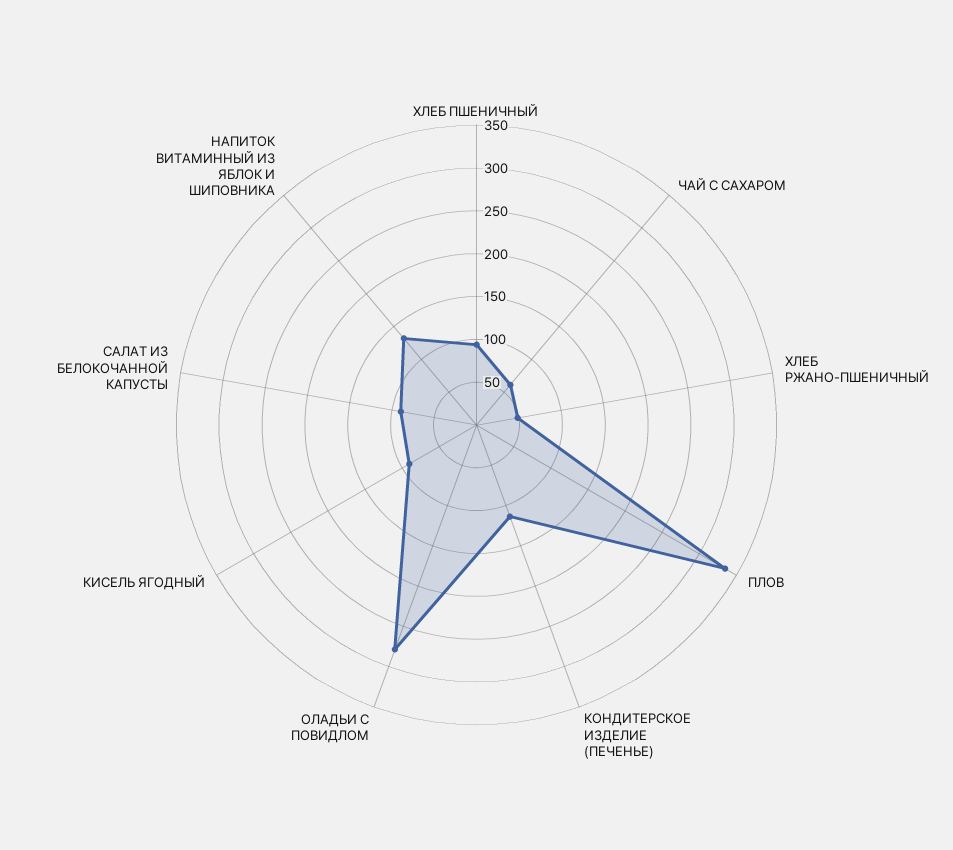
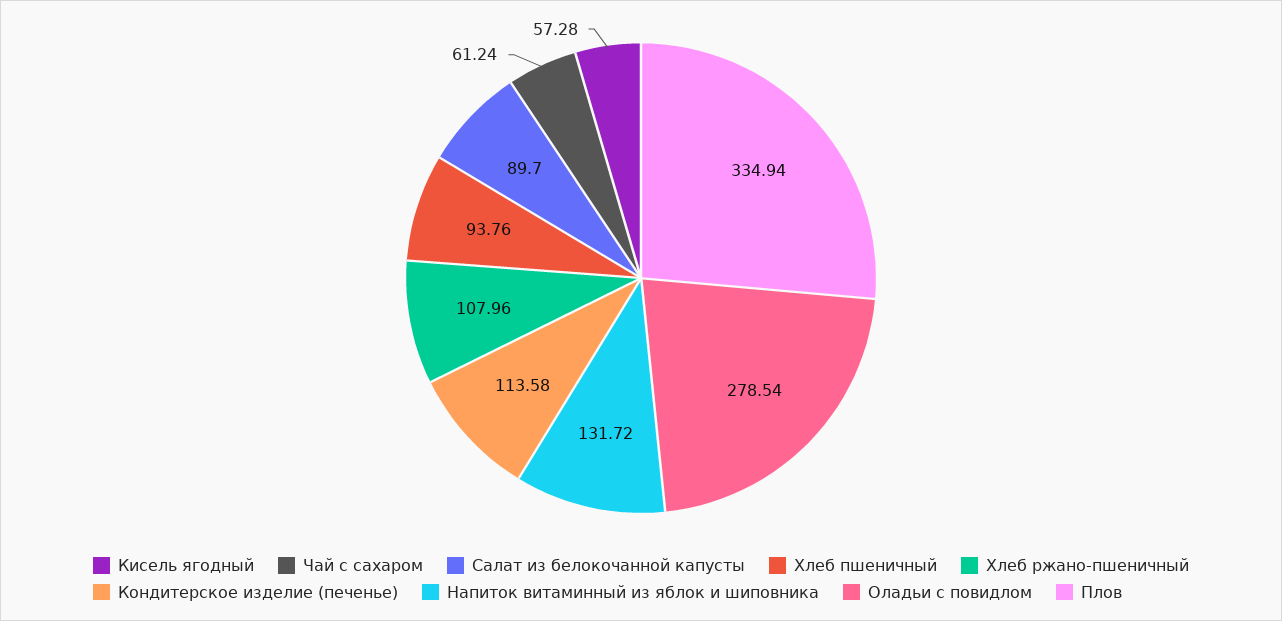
  {
    "ХЛЕБ ПШЕНИЧНЫЙ": 93.76,
    "ЧАЙ С САХАРОМ": 61.24,
-   "ХЛЕБ РЖАНО-ПШЕНИЧНЫЙ": 50,
+   "ХЛЕБ РЖАНО-ПШЕНИЧНЫЙ": 107.96,
    "ПЛОВ": 334.94,
    "КОНДИТЕРСКОЕ ИЗДЕЛИЕ (ПЕЧЕНЬЕ)": 113.58,
    "ОЛАДЬИ С ПОВИДЛОМ": 278.54,
-   "КИСЕЛЬ ЯГОДНЫЙ": 90,
+   "КИСЕЛЬ ЯГОДНЫЙ": 57.28,
    "САЛАТ ИЗ БЕЛОКОЧАННОЙ КАПУСТЫ": 89.7,
    "НАПИТОК ВИТАМИННЫЙ ИЗ ЯБЛОК И ШИПОВНИКА": 131.72
  }

